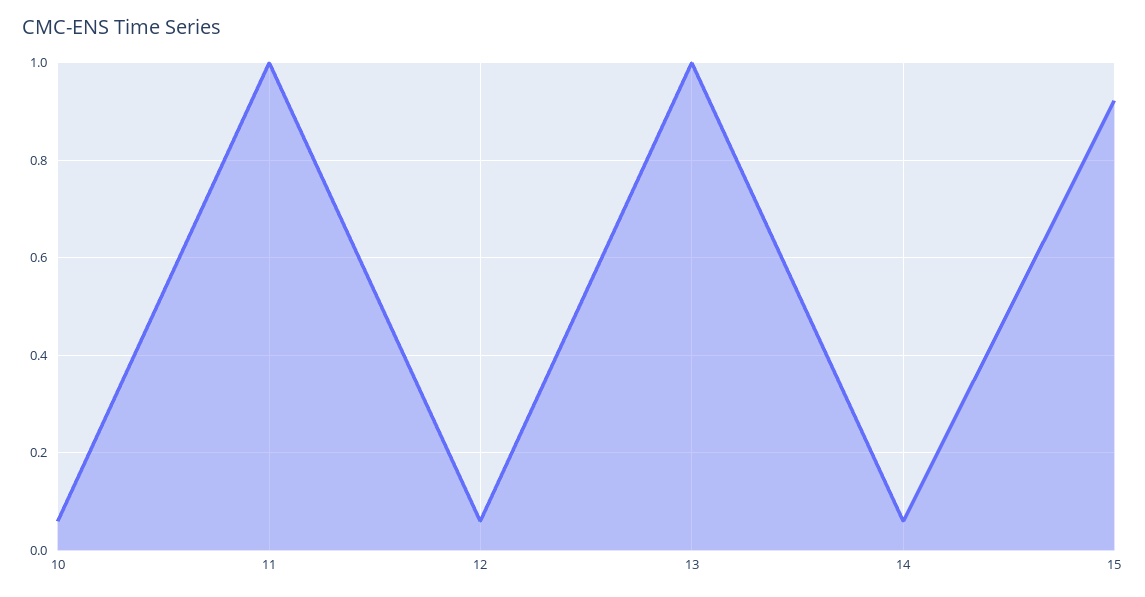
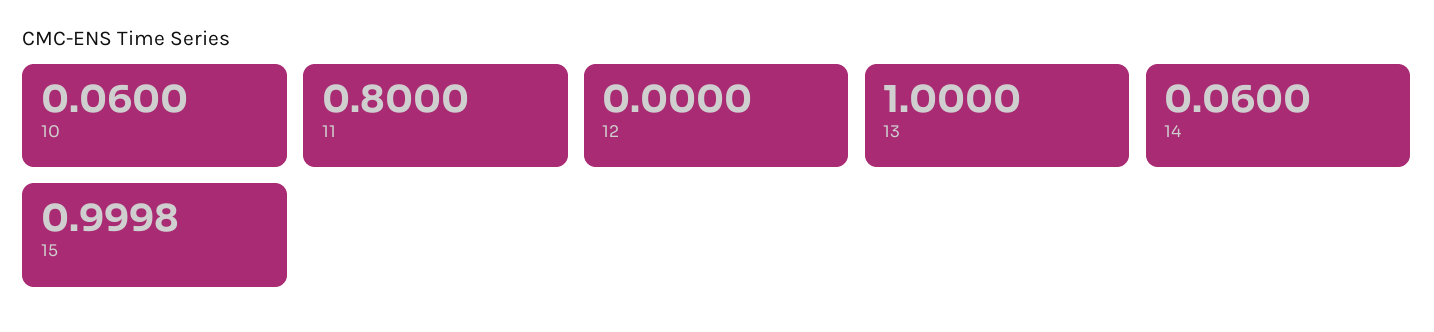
  {
    "10": 0.06,
-   "11": 1,
+   "11": 0.8,
-   "12": 0.06,
+   "12": 0,
    "13": 1,
    "14": 0.06,
-   "15": 0.92
+   "15": 0.9998
  }

